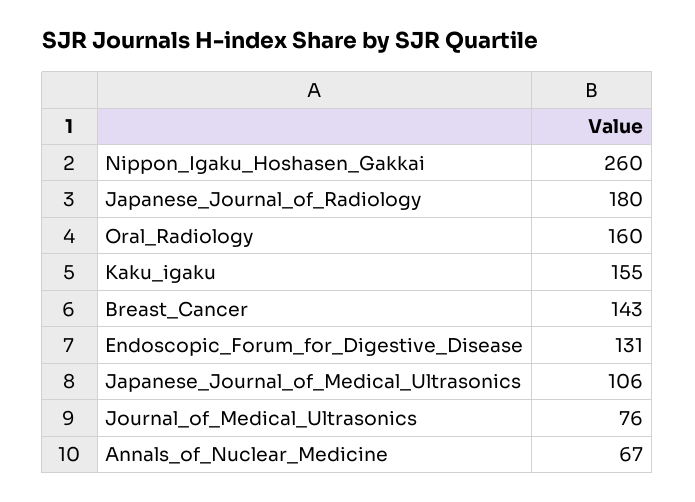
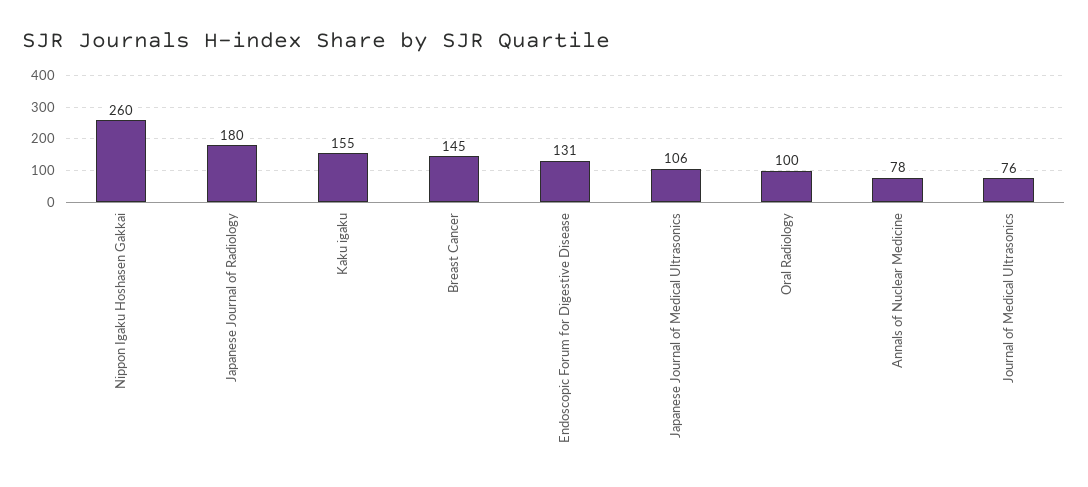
  {
    "Nippon_Igaku_Hoshasen_Gakkai": 260,
    "Japanese_Journal_of_Radiology": 180,
-   "Oral_Radiology": 160,
+   "Oral_Radiology": 100,
    "Kaku_igaku": 155,
-   "Breast_Cancer": 143,
+   "Breast_Cancer": 145,
    "Endoscopic_Forum_for_Digestive_Disease": 131,
    "Japanese_Journal_of_Medical_Ultrasonics": 106,
    "Journal_of_Medical_Ultrasonics": 76,
-   "Annals_of_Nuclear_Medicine": 67
+   "Annals_of_Nuclear_Medicine": 78
  }

